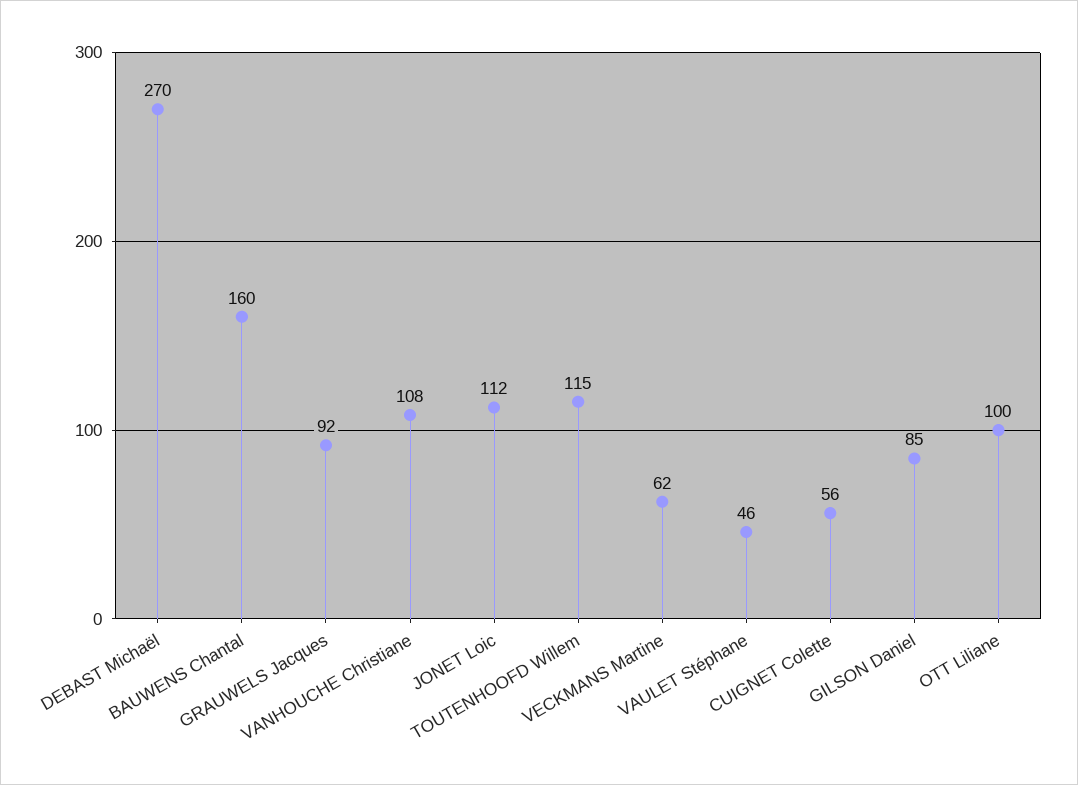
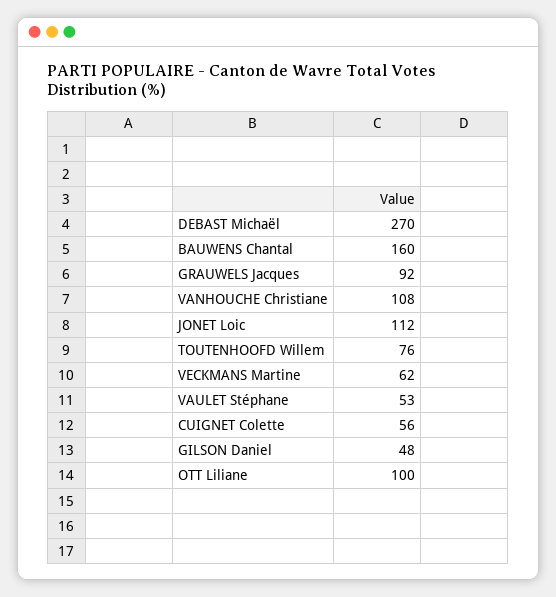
  {
    "DEBAST Michaël": 270,
    "BAUWENS Chantal": 160,
    "GRAUWELS Jacques": 92,
    "VANHOUCHE Christiane": 108,
    "JONET Loic": 112,
-   "TOUTENHOOFD Willem": 115,
+   "TOUTENHOOFD Willem": 76,
    "VECKMANS Martine": 62,
-   "VAULET Stéphane": 46,
+   "VAULET Stéphane": 53,
    "CUIGNET Colette": 56,
-   "GILSON Daniel": 85,
+   "GILSON Daniel": 48,
    "OTT Liliane": 100
  }

